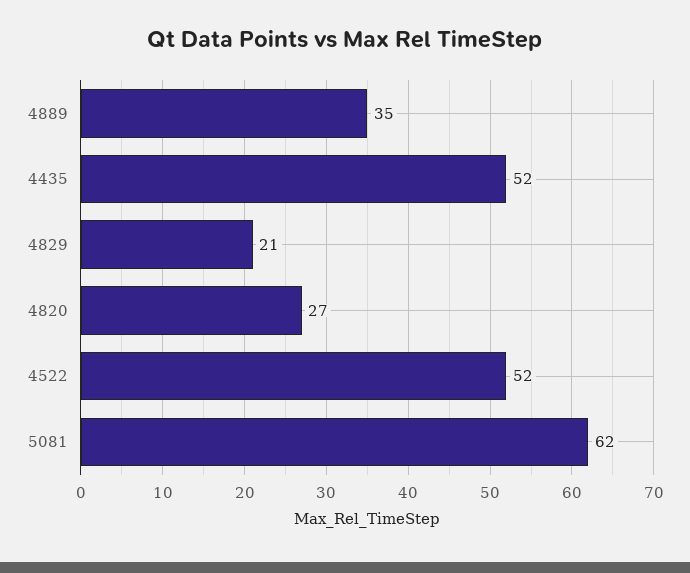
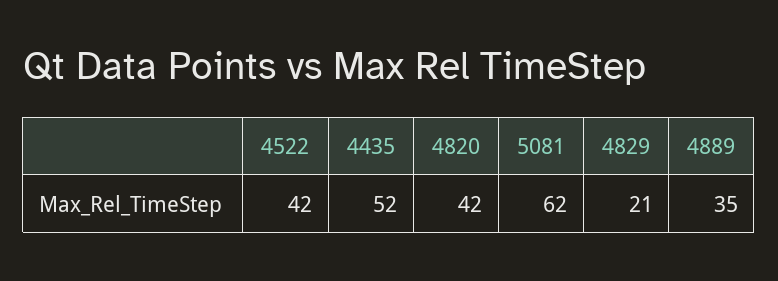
  {
    "4889": 35,
    "4435": 52,
    "4829": 21,
-   "4820": 27,
+   "4820": 42,
-   "4522": 52,
+   "4522": 42,
    "5081": 62
  }

